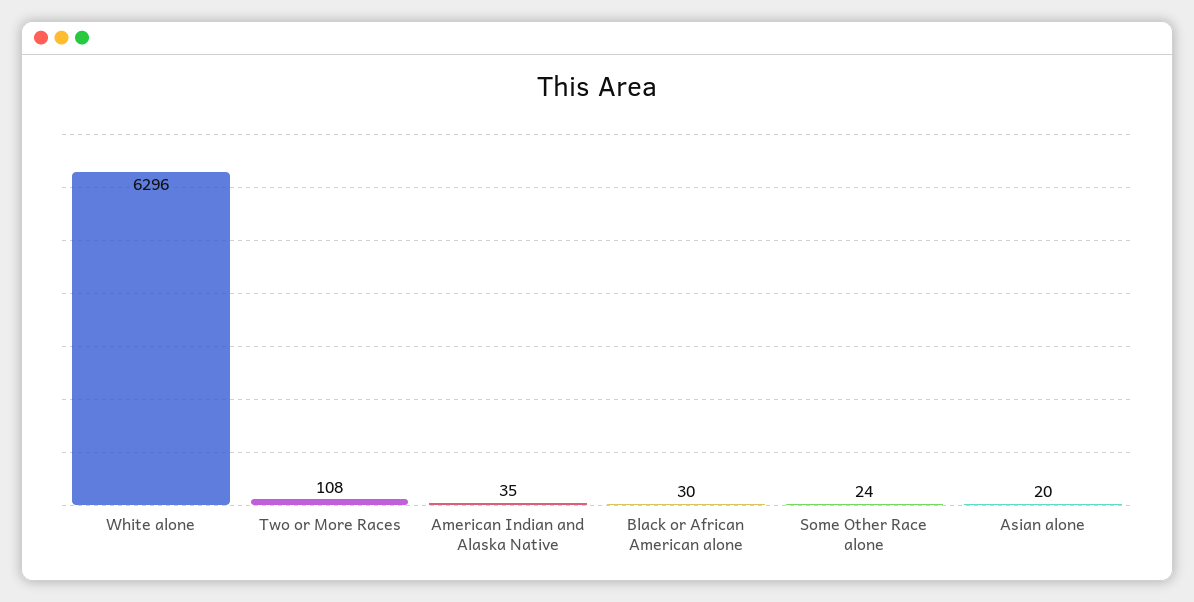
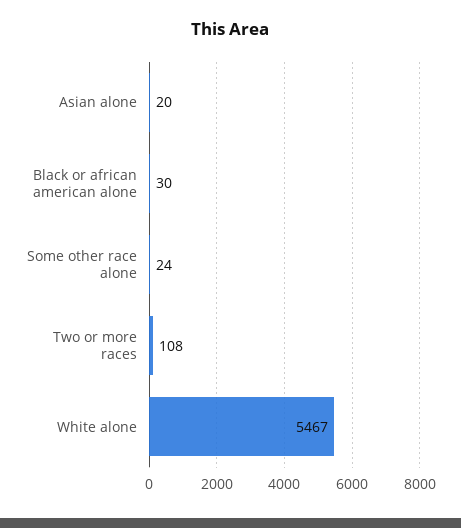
  {
-   "White alone": 6296,
+   "White alone": 5467,
    "Two or More Races": 108,
-   "American Indian and Alaska Native": 35,
    "Black or African American alone": 30,
    "Some Other Race alone": 24,
    "Asian alone": 20
  }

